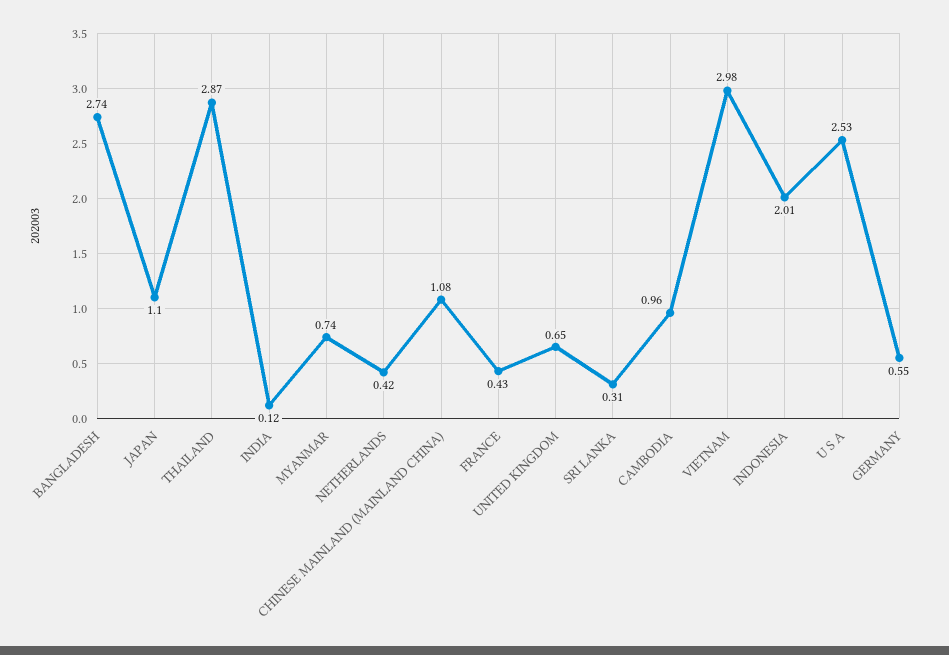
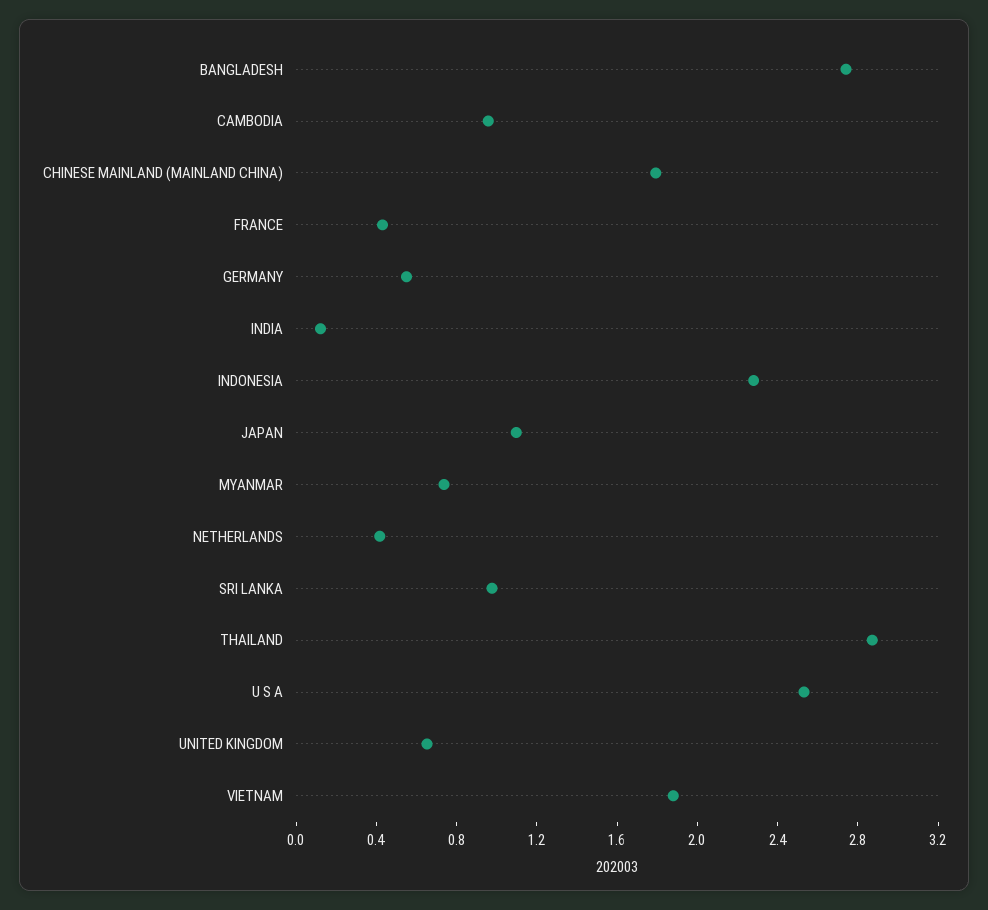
  {
    "BANGLADESH": 2.74,
    "JAPAN": 1.1,
    "THAILAND": 2.87,
    "INDIA": 0.12,
    "MYANMAR": 0.74,
    "NETHERLANDS": 0.42,
-   "CHINESE MAINLAND (MAINLAND CHINA)": 1.08,
+   "CHINESE MAINLAND (MAINLAND CHINA)": 1.8,
    "FRANCE": 0.43,
    "UNITED KINGDOM": 0.65,
-   "SRI LANKA": 0.31,
+   "SRI LANKA": 1,
    "CAMBODIA": 0.96,
-   "VIETNAM": 2.98,
+   "VIETNAM": 1.9,
-   "INDONESIA": 2.01,
+   "INDONESIA": 2.3,
    "U S A": 2.53,
    "GERMANY": 0.55
  }

